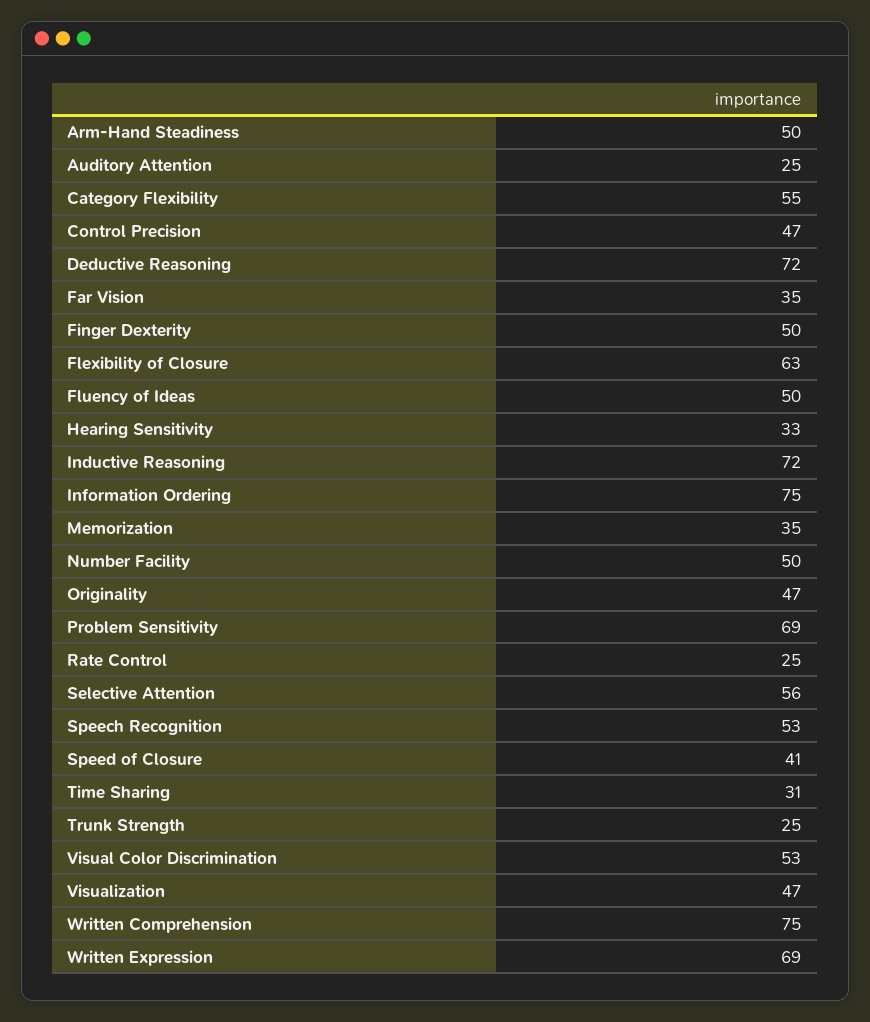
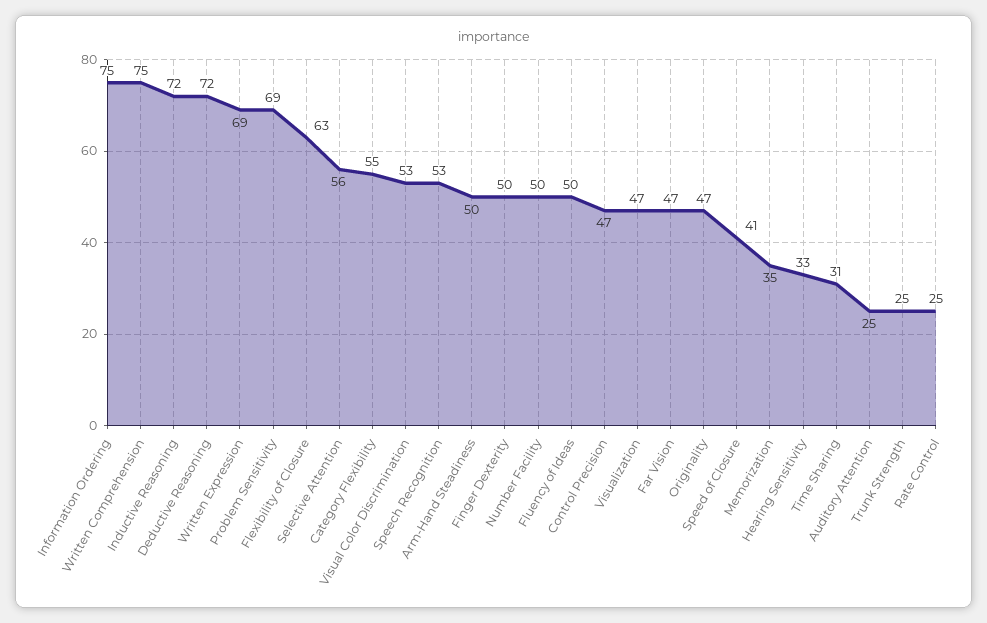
  {
    "Arm-Hand Steadiness": 50,
    "Auditory Attention": 25,
    "Category Flexibility": 55,
    "Control Precision": 47,
    "Deductive Reasoning": 72,
-   "Far Vision": 35,
+   "Far Vision": 47,
    "Finger Dexterity": 50,
    "Flexibility of Closure": 63,
    "Fluency of Ideas": 50,
    "Hearing Sensitivity": 33,
    "Inductive Reasoning": 72,
    "Information Ordering": 75,
    "Memorization": 35,
    "Number Facility": 50,
    "Originality": 47,
    "Problem Sensitivity": 69,
    "Rate Control": 25,
    "Selective Attention": 56,
    "Speech Recognition": 53,
    "Speed of Closure": 41,
    "Time Sharing": 31,
    "Trunk Strength": 25,
    "Visual Color Discrimination": 53,
    "Visualization": 47,
    "Written Comprehension": 75,
    "Written Expression": 69
  }

